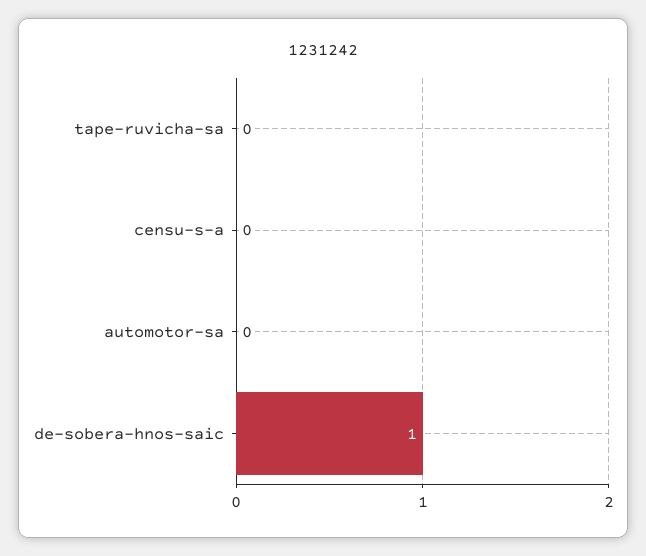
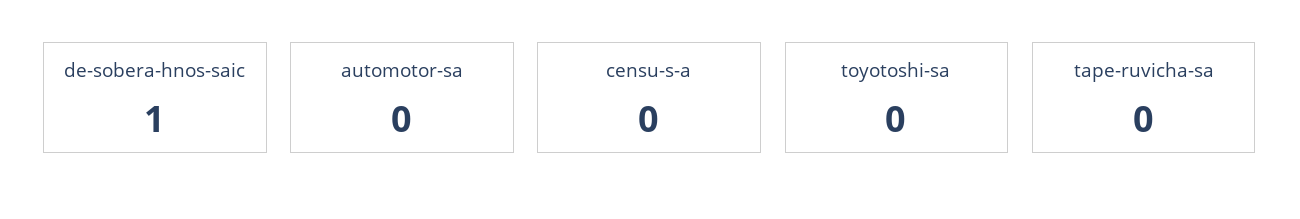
  {
    "tape-ruvicha-sa": 0,
    "censu-s-a": 0,
    "automotor-sa": 0,
-   "de-sobera-hnos-saic": 1
+   "de-sobera-hnos-saic": 1,
+   "toyotoshi-sa": 0
  }

